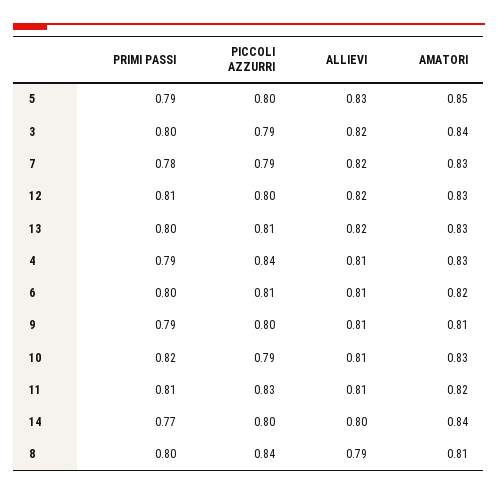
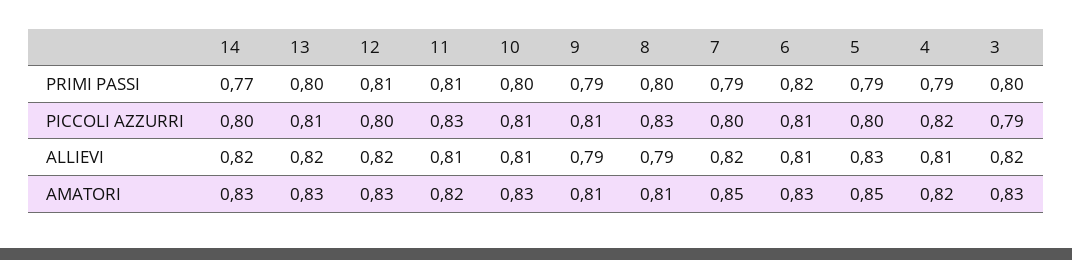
  {
    "PRIMI PASSI": {
      "5": 0.79,
      "3": 0.8,
-     "7": 0.78,
+     "7": 0.79,
      "12": 0.81,
      "13": 0.8,
      "4": 0.79,
-     "6": 0.8,
+     "6": 0.82,
      "9": 0.79,
-     "10": 0.82,
+     "10": 0.8,
      "11": 0.81,
      "14": 0.77,
      "8": 0.8
    },
    "PICCOLI AZZURRI": {
      "5": 0.8,
      "3": 0.79,
-     "7": 0.79,
+     "7": 0.8,
      "12": 0.8,
      "13": 0.81,
-     "4": 0.84,
+     "4": 0.82,
      "6": 0.81,
-     "9": 0.8,
+     "9": 0.81,
-     "10": 0.79,
+     "10": 0.81,
      "11": 0.83,
      "14": 0.8,
-     "8": 0.84
+     "8": 0.83
    },
    "ALLIEVI": {
      "5": 0.83,
      "3": 0.82,
      "7": 0.82,
      "12": 0.82,
      "13": 0.82,
      "4": 0.81,
      "6": 0.81,
-     "9": 0.81,
+     "9": 0.79,
      "10": 0.81,
      "11": 0.81,
-     "14": 0.8,
+     "14": 0.82,
      "8": 0.79
    },
    "AMATORI": {
      "5": 0.85,
-     "3": 0.84,
+     "3": 0.83,
-     "7": 0.83,
+     "7": 0.85,
      "12": 0.83,
      "13": 0.83,
-     "4": 0.83,
+     "4": 0.82,
-     "6": 0.82,
+     "6": 0.83,
      "9": 0.81,
      "10": 0.83,
      "11": 0.82,
-     "14": 0.84,
+     "14": 0.83,
      "8": 0.81
    }
  }

